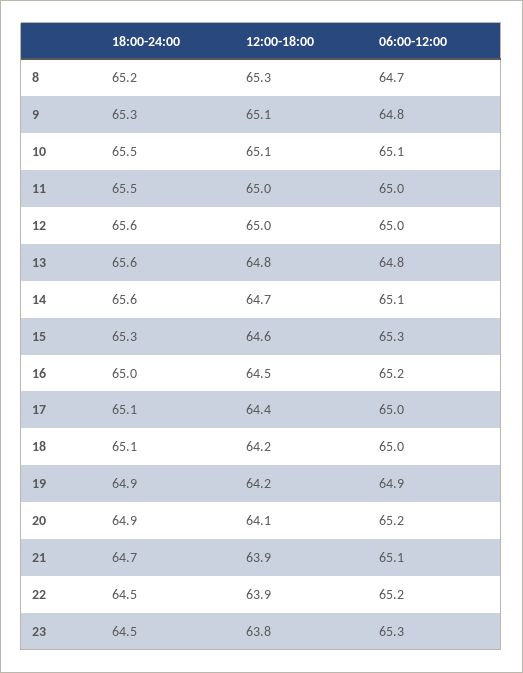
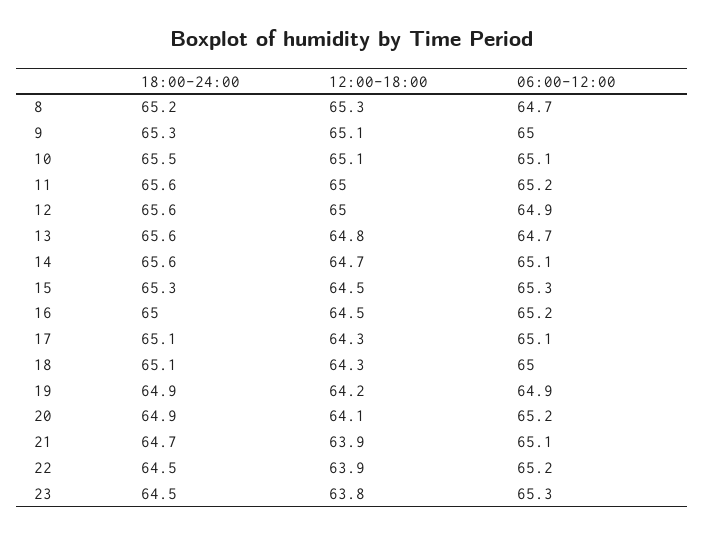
  {
    "18:00-24:00": {
      "8": 65.2,
      "9": 65.3,
      "10": 65.5,
-     "11": 65.5,
+     "11": 65.6,
      "12": 65.6,
      "13": 65.6,
      "14": 65.6,
      "15": 65.3,
      "16": 65,
      "17": 65.1,
      "18": 65.1,
      "19": 64.9,
      "20": 64.9,
      "21": 64.7,
      "22": 64.5,
      "23": 64.5
    },
    "12:00-18:00": {
      "8": 65.3,
      "9": 65.1,
      "10": 65.1,
      "11": 65,
      "12": 65,
      "13": 64.8,
      "14": 64.7,
-     "15": 64.6,
+     "15": 64.5,
      "16": 64.5,
-     "17": 64.4,
+     "17": 64.3,
-     "18": 64.2,
+     "18": 64.3,
      "19": 64.2,
      "20": 64.1,
      "21": 63.9,
      "22": 63.9,
      "23": 63.8
    },
    "06:00-12:00": {
      "8": 64.7,
-     "9": 64.8,
+     "9": 65,
      "10": 65.1,
-     "11": 65,
+     "11": 65.2,
-     "12": 65,
+     "12": 64.9,
-     "13": 64.8,
+     "13": 64.7,
      "14": 65.1,
      "15": 65.3,
      "16": 65.2,
-     "17": 65,
+     "17": 65.1,
      "18": 65,
      "19": 64.9,
      "20": 65.2,
      "21": 65.1,
      "22": 65.2,
      "23": 65.3
    }
  }

